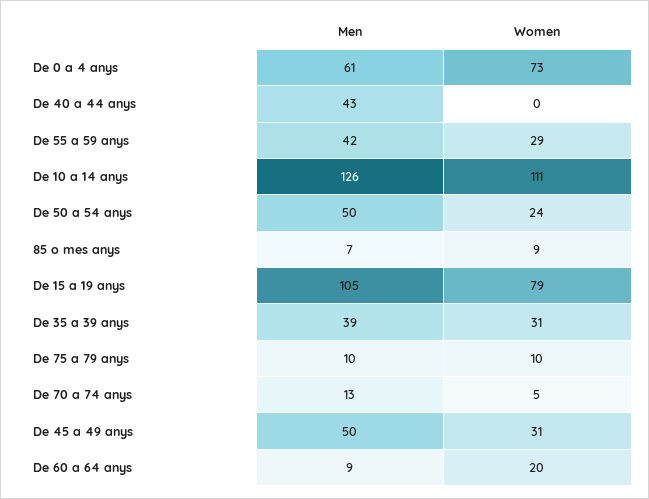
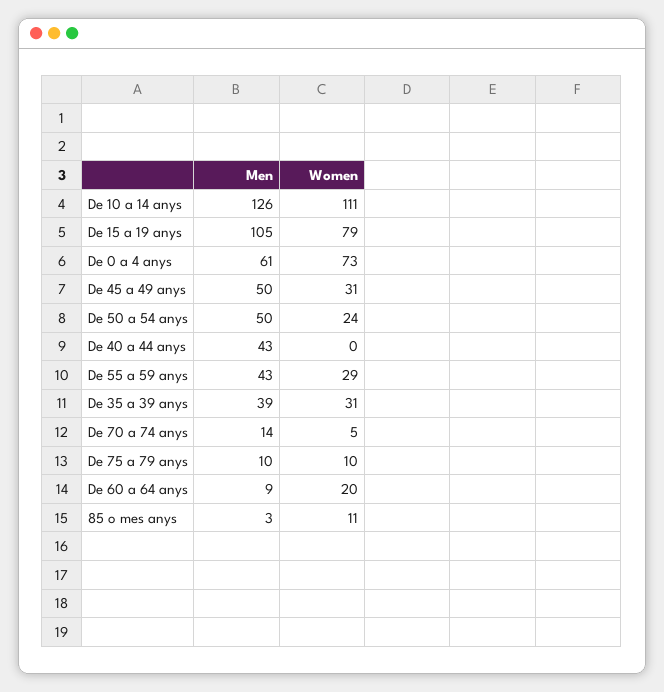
  {
    "Men": {
      "De 0 a 4 anys": 61,
      "De 40 a 44 anys": 43,
-     "De 55 a 59 anys": 42,
+     "De 55 a 59 anys": 43,
      "De 10 a 14 anys": 126,
      "De 50 a 54 anys": 50,
-     "85 o mes anys": 7,
+     "85 o mes anys": 3,
      "De 15 a 19 anys": 105,
      "De 35 a 39 anys": 39,
      "De 75 a 79 anys": 10,
-     "De 70 a 74 anys": 13,
+     "De 70 a 74 anys": 14,
      "De 45 a 49 anys": 50,
      "De 60 a 64 anys": 9
    },
    "Women": {
      "De 0 a 4 anys": 73,
      "De 40 a 44 anys": 0,
      "De 55 a 59 anys": 29,
      "De 10 a 14 anys": 111,
      "De 50 a 54 anys": 24,
-     "85 o mes anys": 9,
+     "85 o mes anys": 11,
      "De 15 a 19 anys": 79,
      "De 35 a 39 anys": 31,
      "De 75 a 79 anys": 10,
      "De 70 a 74 anys": 5,
      "De 45 a 49 anys": 31,
      "De 60 a 64 anys": 20
    }
  }

